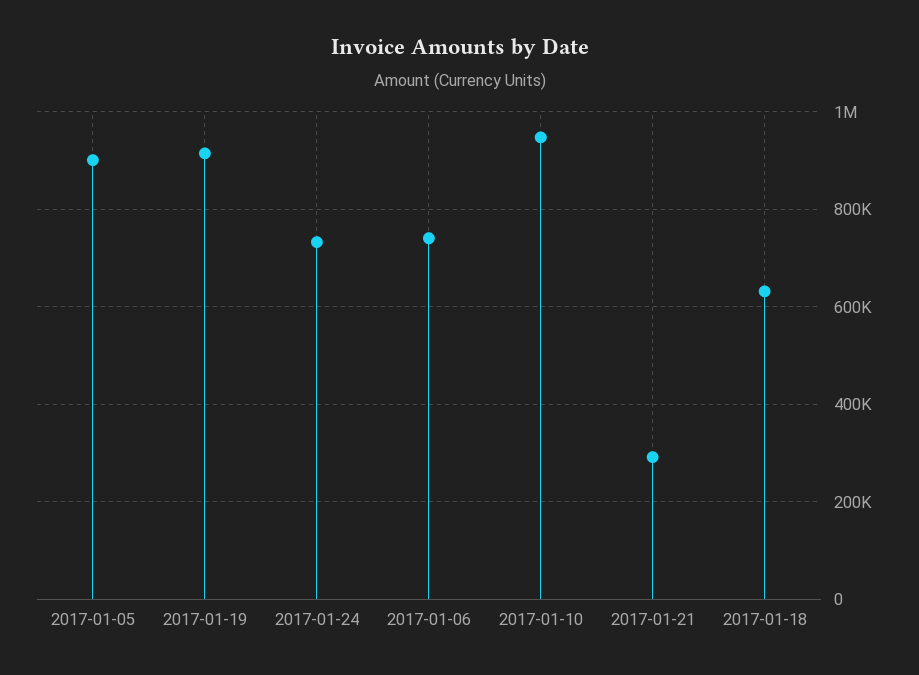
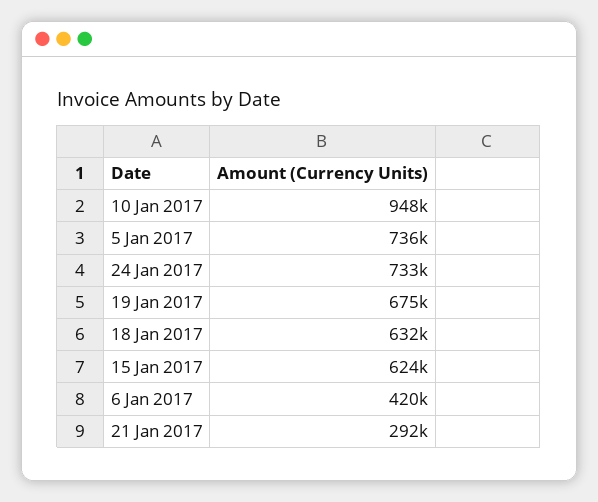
  {
-   "2017-01-05": 900000,
+   "2017-01-05": 736000,
-   "2017-01-19": 920000,
+   "2017-01-19": 675000,
    "2017-01-24": 733000,
-   "2017-01-06": 740000,
+   "2017-01-06": 420000,
    "2017-01-10": 948000,
    "2017-01-21": 292000,
-   "2017-01-18": 632000
+   "2017-01-18": 632000,
+   "15 Jan 2017": 624000
  }

